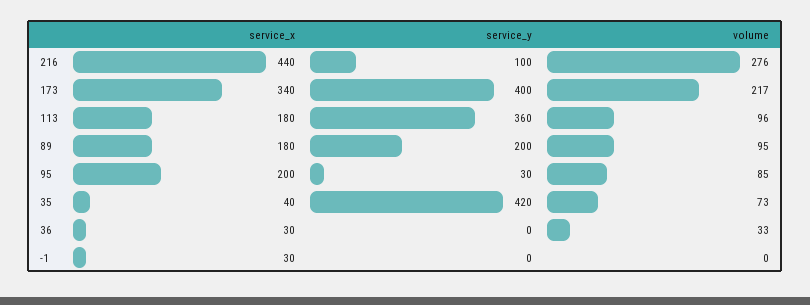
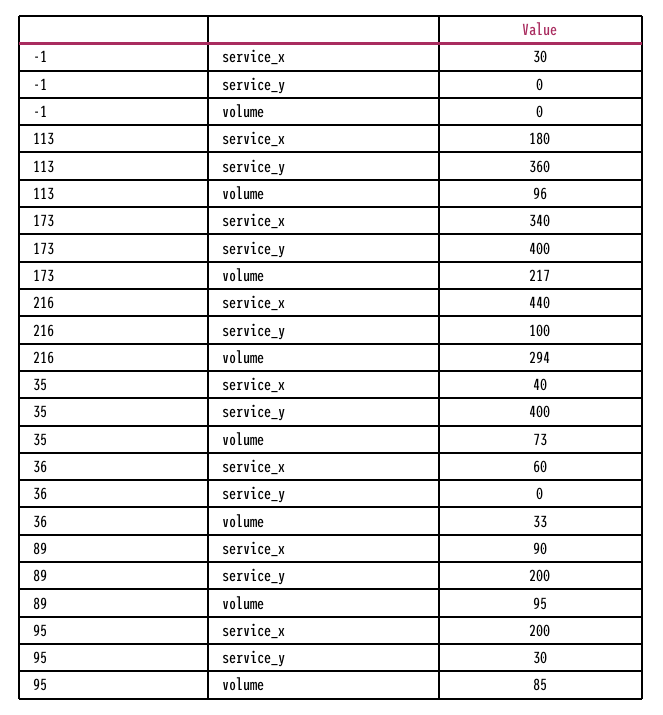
  {
    "service_x": {
      "216": 440,
      "173": 340,
      "113": 180,
-     "89": 180,
+     "89": 90,
      "95": 200,
      "35": 40,
-     "36": 30,
+     "36": 60,
      "-1": 30
    },
    "service_y": {
      "216": 100,
      "173": 400,
      "113": 360,
      "89": 200,
      "95": 30,
-     "35": 420,
+     "35": 400,
      "36": 0,
      "-1": 0
    },
    "volume": {
-     "216": 276,
+     "216": 294,
      "173": 217,
      "113": 96,
      "89": 95,
      "95": 85,
      "35": 73,
      "36": 33,
      "-1": 0
    }
  }

